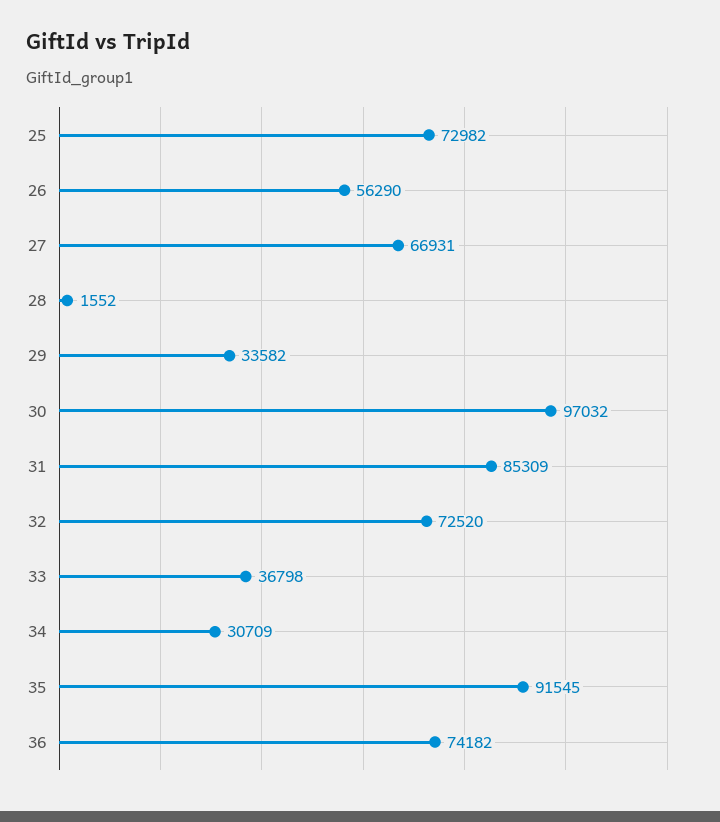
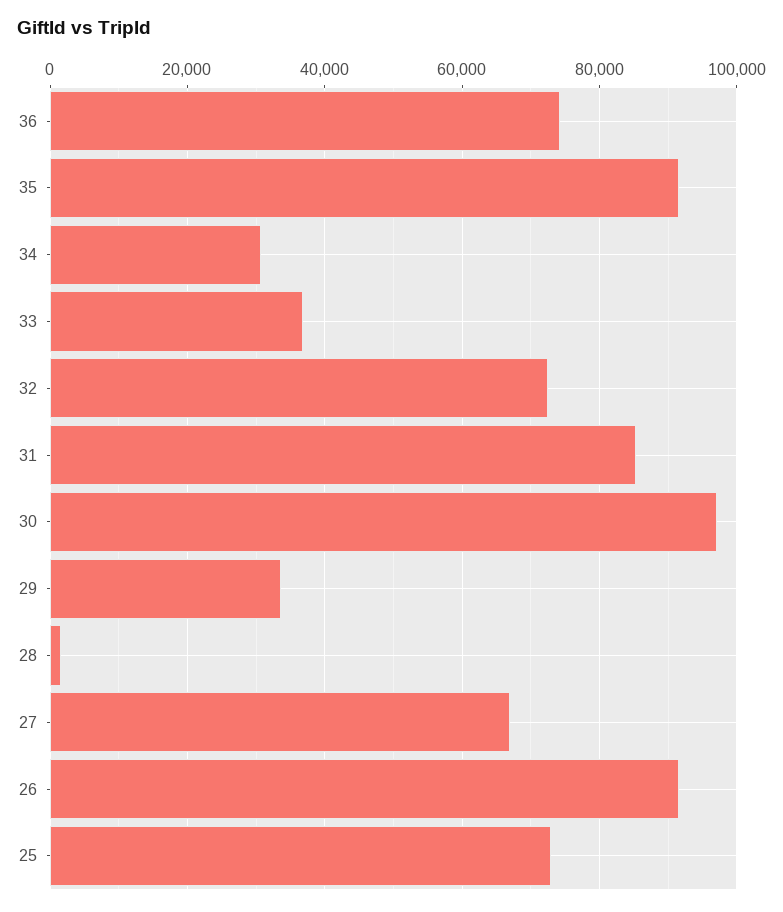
  {
    "25": 72982,
-   "26": 56290,
+   "26": 92000,
    "27": 66931,
    "28": 1552,
    "29": 33582,
    "30": 97032,
    "31": 85309,
    "32": 72520,
    "33": 36798,
    "34": 30709,
    "35": 91545,
    "36": 74182
  }

